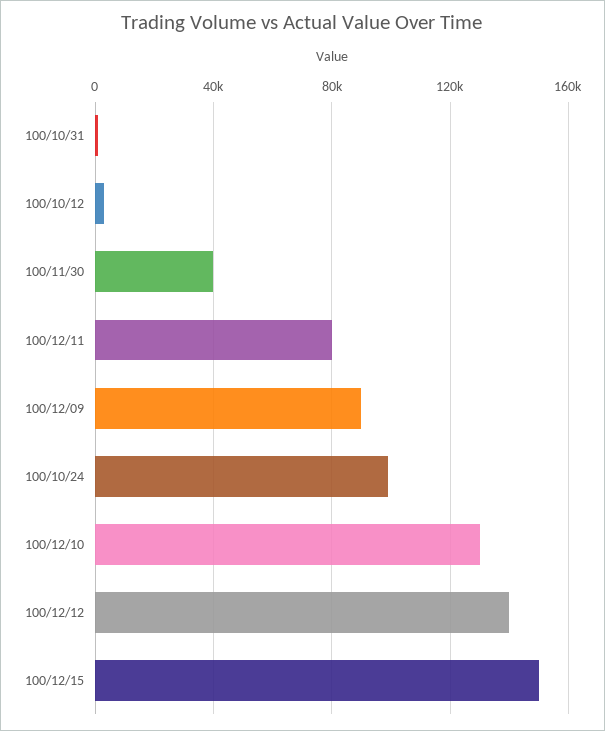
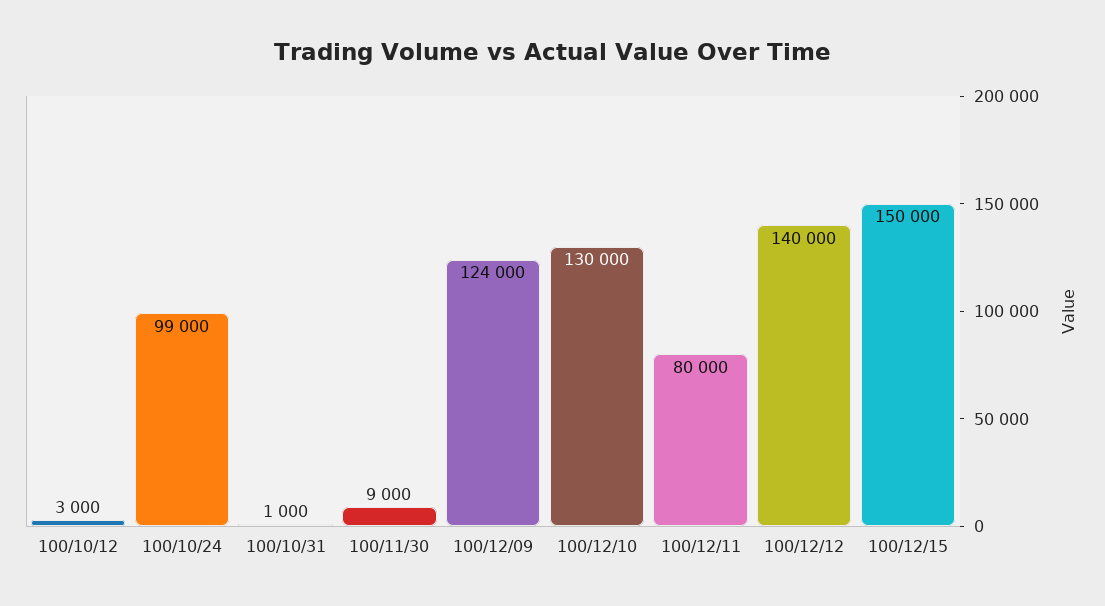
  {
    "100/10/31": 1000,
    "100/10/12": 3000,
-   "100/11/30": 40000,
+   "100/11/30": 9000,
    "100/12/11": 80000,
-   "100/12/09": 90000,
+   "100/12/09": 124000,
    "100/10/24": 99000,
    "100/12/10": 130000,
    "100/12/12": 140000,
    "100/12/15": 150000
  }

